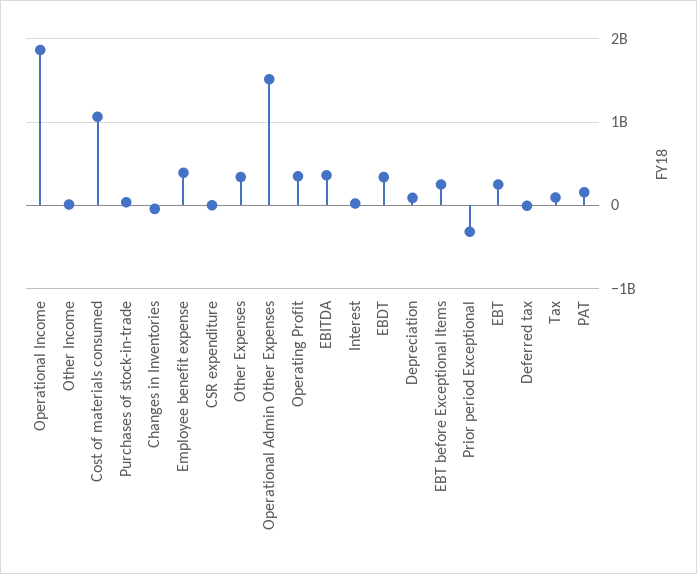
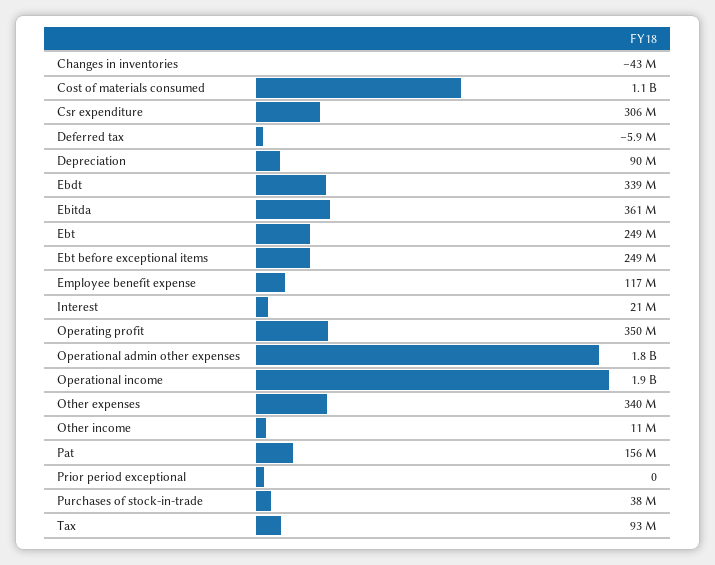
  {
    "Operational Income": 1900000000,
    "Other Income": 11000000,
    "Cost of materials consumed": 1100000000,
    "Purchases of stock-in-trade": 38000000,
    "Changes in Inventories": -43000000,
-   "Employee benefit expense": 400000000,
+   "Employee benefit expense": 117000000,
-   "CSR expenditure": 0,
+   "CSR expenditure": 306000000,
    "Other Expenses": 340000000,
-   "Operational Admin Other Expenses": 1500000000,
+   "Operational Admin Other Expenses": 1800000000,
    "Operating Profit": 350000000,
    "EBITDA": 361000000,
    "Interest": 21000000,
    "EBDT": 339000000,
    "Depreciation": 90000000,
    "EBT before Exceptional Items": 249000000,
-   "Prior period Exceptional": -300000000,
+   "Prior period Exceptional": 0,
    "EBT": 249000000,
    "Deferred tax": -5900000,
    "Tax": 93000000,
    "PAT": 156000000
  }

